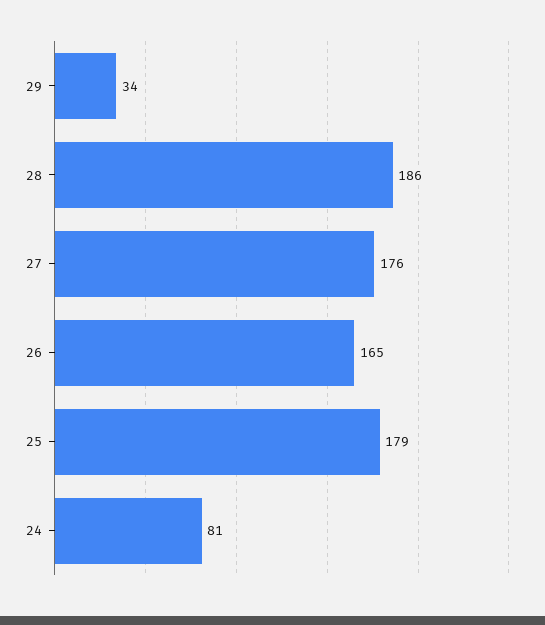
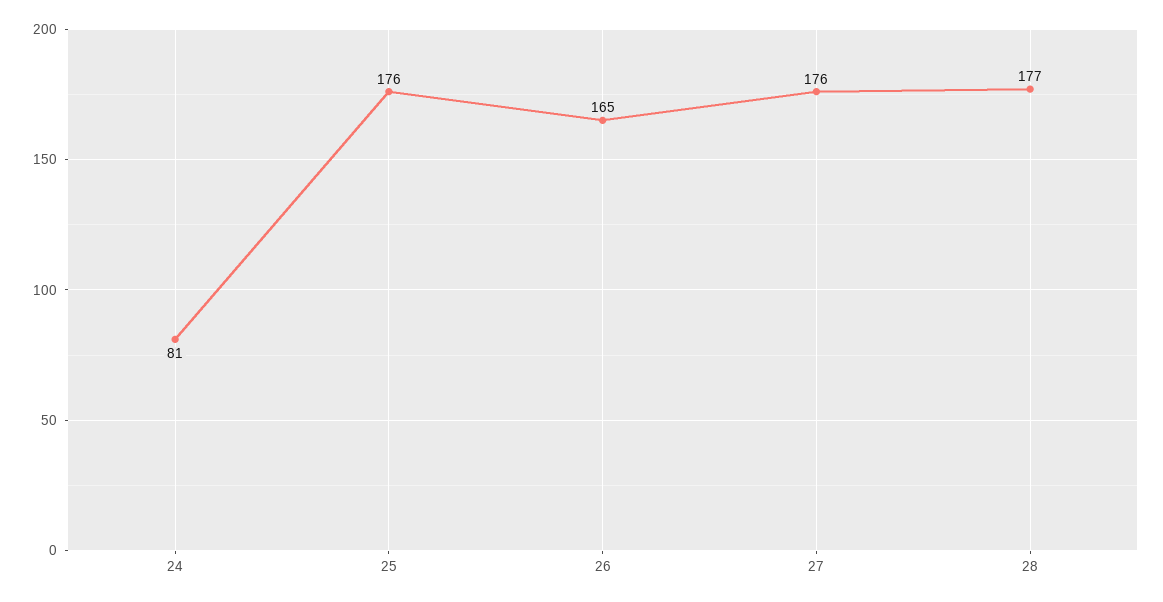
  {
-   "29": 34,
-   "28": 186,
+   "28": 177,
    "27": 176,
    "26": 165,
-   "25": 179,
+   "25": 176,
    "24": 81
  }

